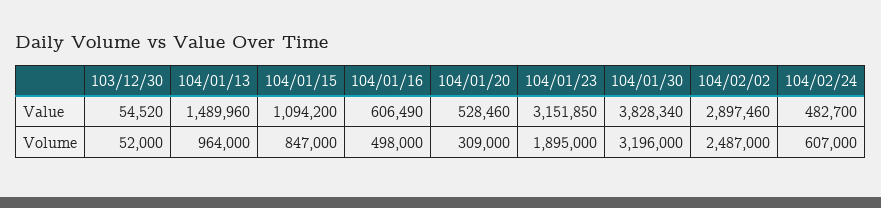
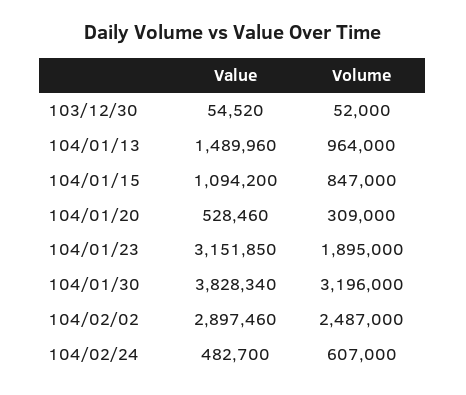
  {
    "103/12/30": {
      "Value": 54520,
      "Volume": 52000
    },
    "104/01/13": {
      "Value": 1489960,
      "Volume": 964000
    },
    "104/01/15": {
      "Value": 1094200,
      "Volume": 847000
    },
-   "104/01/16": {
-     "Value": 606490,
-     "Volume": 498000
-   },
    "104/01/20": {
      "Value": 528460,
      "Volume": 309000
    },
    "104/01/23": {
      "Value": 3151850,
      "Volume": 1895000
    },
    "104/01/30": {
      "Value": 3828340,
      "Volume": 3196000
    },
    "104/02/02": {
      "Value": 2897460,
      "Volume": 2487000
    },
    "104/02/24": {
      "Value": 482700,
      "Volume": 607000
    }
  }

